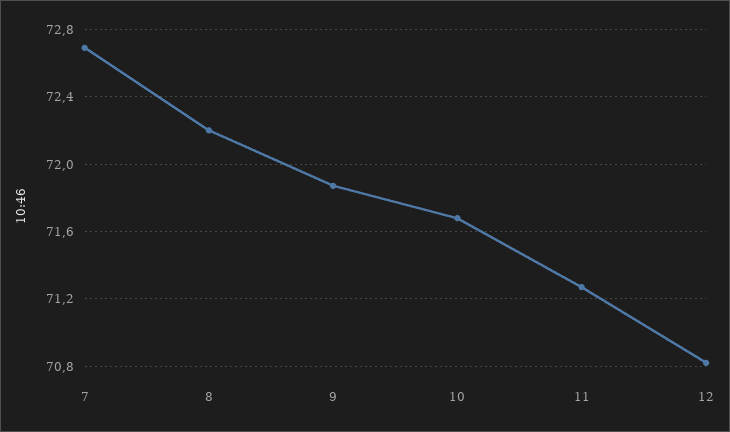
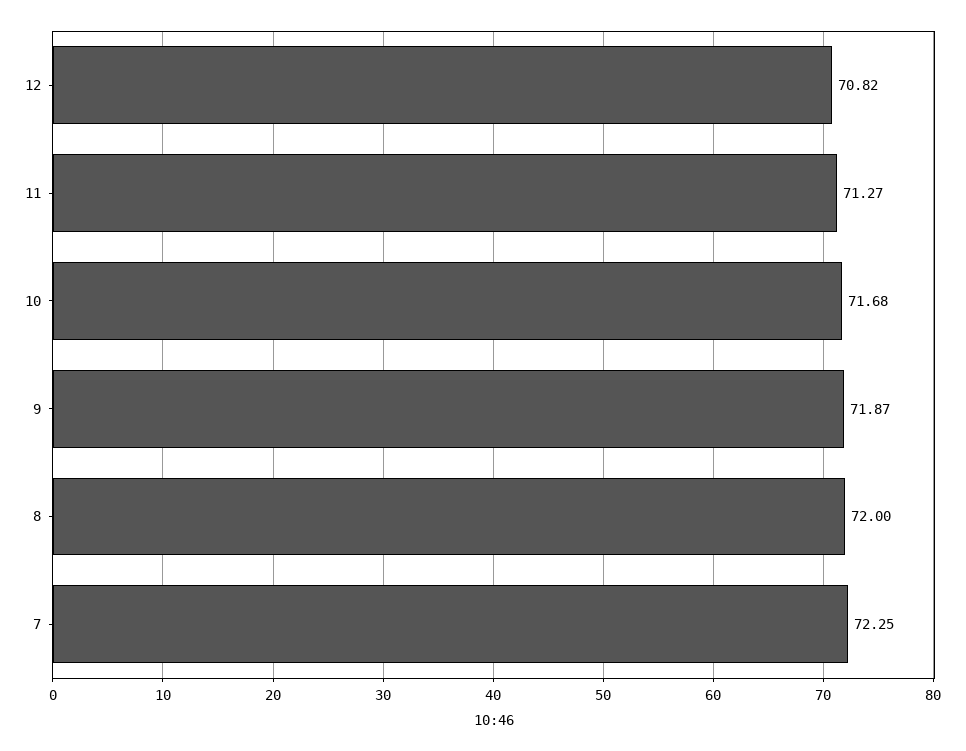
  {
-   "7": 72.7,
+   "7": 72.25,
-   "8": 72.2,
+   "8": 72,
    "9": 71.87,
    "10": 71.68,
    "11": 71.27,
    "12": 70.82
  }

